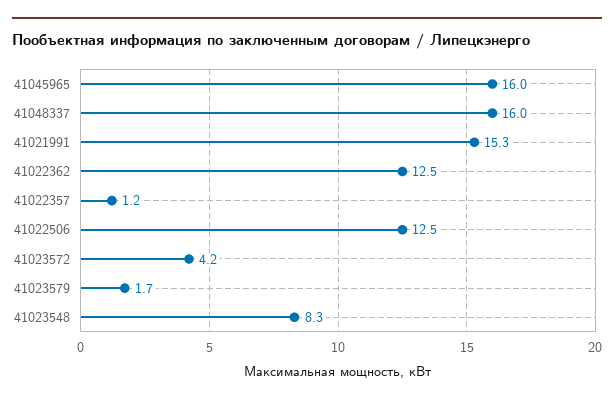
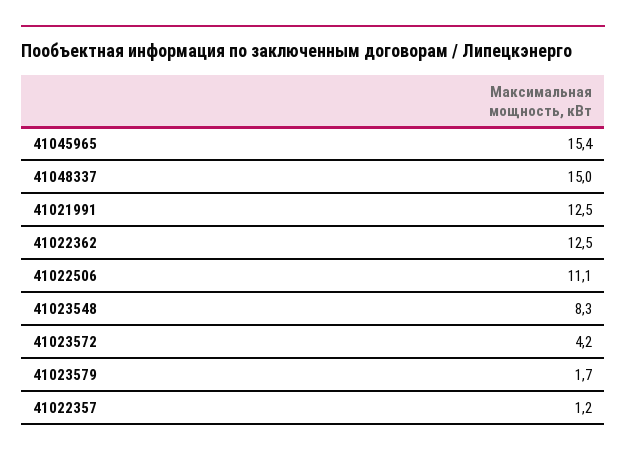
  {
-   "41045965": 16,
+   "41045965": 15.4,
-   "41048337": 16,
+   "41048337": 15,
-   "41021991": 15.3,
+   "41021991": 12.5,
    "41022362": 12.5,
    "41022357": 1.2,
-   "41022506": 12.5,
+   "41022506": 11.1,
    "41023572": 4.2,
    "41023579": 1.7,
    "41023548": 8.3
  }

